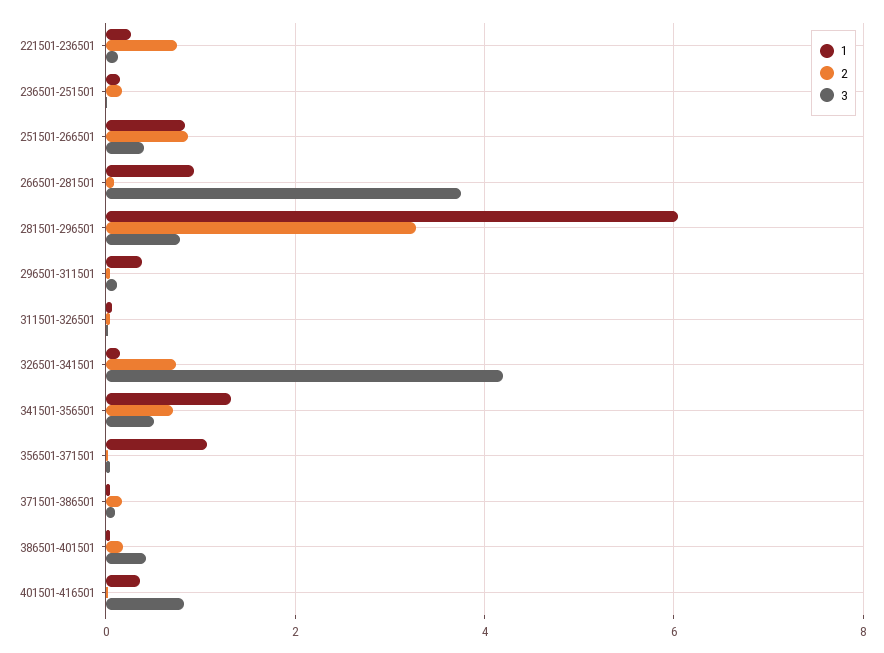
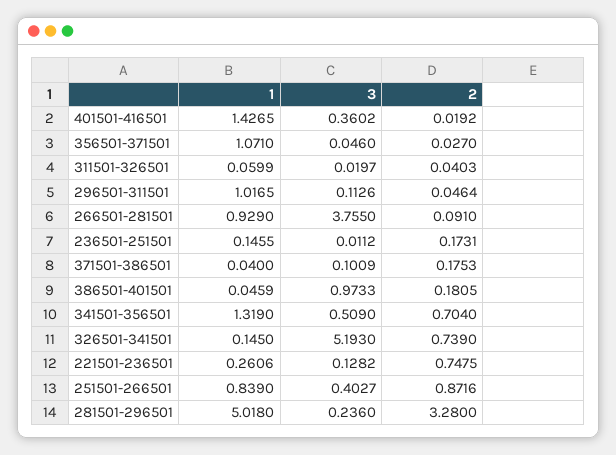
  {
    "1": {
      "221501-236501": 0.2606,
      "236501-251501": 0.1455,
      "251501-266501": 0.839,
      "266501-281501": 0.929,
-     "281501-296501": 6,
+     "281501-296501": 5.018,
-     "296501-311501": 0.4,
+     "296501-311501": 1.0165,
      "311501-326501": 0.0599,
      "326501-341501": 0.145,
      "341501-356501": 1.319,
      "356501-371501": 1.071,
      "371501-386501": 0.04,
      "386501-401501": 0.0459,
-     "401501-416501": 0.4
+     "401501-416501": 1.4265
    },
    "2": {
      "221501-236501": 0.7475,
      "236501-251501": 0.1731,
      "251501-266501": 0.8716,
      "266501-281501": 0.091,
      "281501-296501": 3.28,
      "296501-311501": 0.0464,
      "311501-326501": 0.0403,
      "326501-341501": 0.739,
      "341501-356501": 0.704,
      "356501-371501": 0.027,
      "371501-386501": 0.1753,
      "386501-401501": 0.1805,
      "401501-416501": 0.0192
    },
    "3": {
      "221501-236501": 0.1282,
      "236501-251501": 0.0112,
      "251501-266501": 0.4027,
      "266501-281501": 3.755,
-     "281501-296501": 0.8,
+     "281501-296501": 0.236,
      "296501-311501": 0.1126,
      "311501-326501": 0.0197,
-     "326501-341501": 4.2,
+     "326501-341501": 5.193,
      "341501-356501": 0.509,
      "356501-371501": 0.046,
      "371501-386501": 0.1009,
-     "386501-401501": 0.4,
+     "386501-401501": 0.9733,
-     "401501-416501": 0.8
+     "401501-416501": 0.3602
    }
  }

